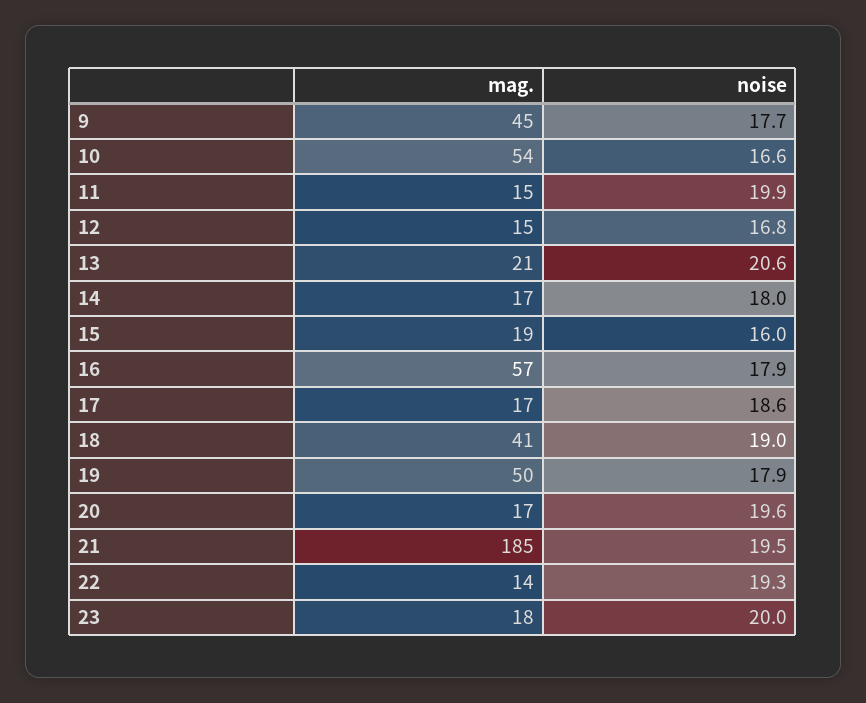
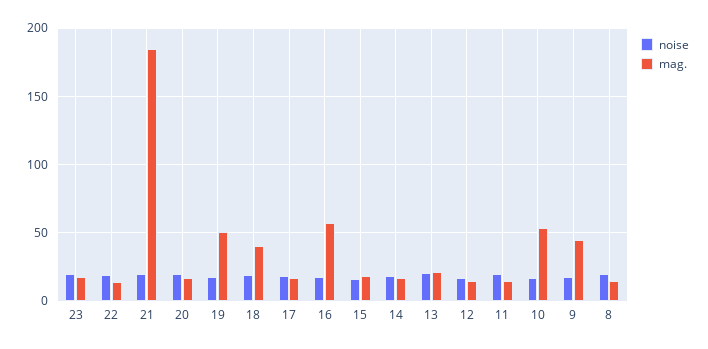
  {
    "mag.": {
      "9": 45,
      "10": 54,
      "11": 15,
      "12": 15,
      "13": 21,
      "14": 17,
      "15": 19,
      "16": 57,
      "17": 17,
      "18": 41,
      "19": 50,
      "20": 17,
      "21": 185,
      "22": 14,
-     "23": 18
+     "23": 18,
+     "8": 15
    },
    "noise": {
      "9": 17.7,
      "10": 16.6,
      "11": 19.9,
      "12": 16.8,
      "13": 20.6,
      "14": 18,
      "15": 16,
      "16": 17.9,
      "17": 18.6,
      "18": 19,
      "19": 17.9,
      "20": 19.6,
      "21": 19.5,
      "22": 19.3,
-     "23": 20
+     "23": 20,
+     "8": 20
    }
  }

